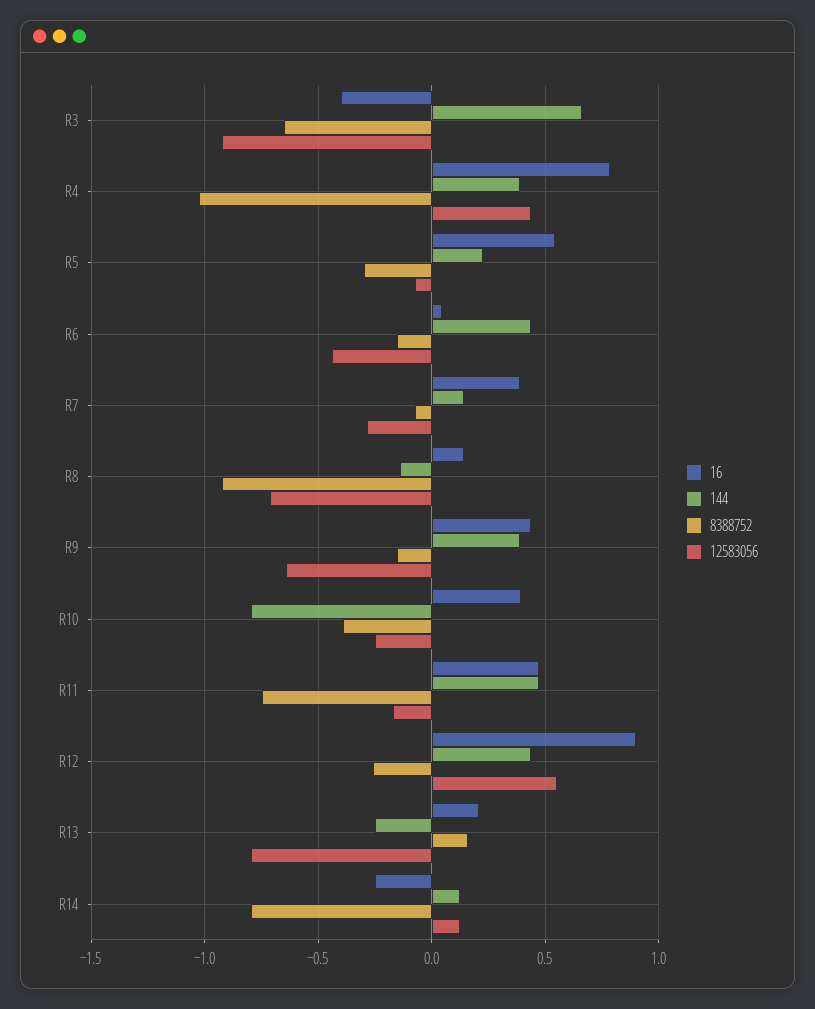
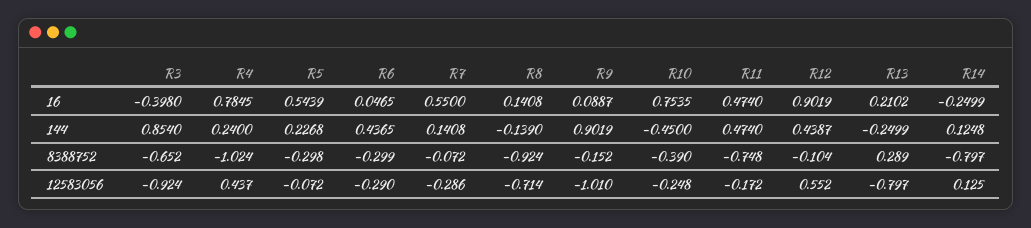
  {
    "16": {
      "R3": -0.398,
      "R4": 0.7845,
      "R5": 0.5439,
      "R6": 0.0465,
-     "R7": 0.4,
+     "R7": 0.55,
      "R8": 0.1408,
-     "R9": 0.45,
+     "R9": 0.0887,
-     "R10": 0.4,
+     "R10": 0.7535,
      "R11": 0.474,
      "R12": 0.9019,
      "R13": 0.2102,
      "R14": -0.2499
    },
    "144": {
-     "R3": 0.65,
+     "R3": 0.854,
-     "R4": 0.4,
+     "R4": 0.24,
      "R5": 0.2268,
      "R6": 0.4365,
      "R7": 0.1408,
      "R8": -0.139,
-     "R9": 0.4,
+     "R9": 0.9019,
-     "R10": -0.8,
+     "R10": -0.45,
      "R11": 0.474,
      "R12": 0.4387,
      "R13": -0.2499,
      "R14": 0.1248
    },
    "8388752": {
      "R3": -0.652,
      "R4": -1.024,
      "R5": -0.298,
-     "R6": -0.15,
+     "R6": -0.299,
      "R7": -0.072,
      "R8": -0.924,
      "R9": -0.152,
      "R10": -0.39,
      "R11": -0.748,
-     "R12": -0.25,
+     "R12": -0.104,
-     "R13": 0.15,
+     "R13": 0.289,
      "R14": -0.797
    },
    "12583056": {
      "R3": -0.924,
      "R4": 0.437,
      "R5": -0.072,
-     "R6": -0.45,
+     "R6": -0.29,
      "R7": -0.286,
      "R8": -0.714,
-     "R9": -0.65,
+     "R9": -1.01,
      "R10": -0.248,
      "R11": -0.172,
      "R12": 0.552,
      "R13": -0.797,
      "R14": 0.125
    }
  }

